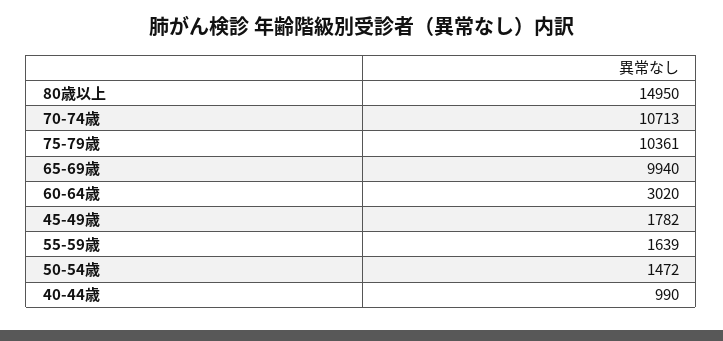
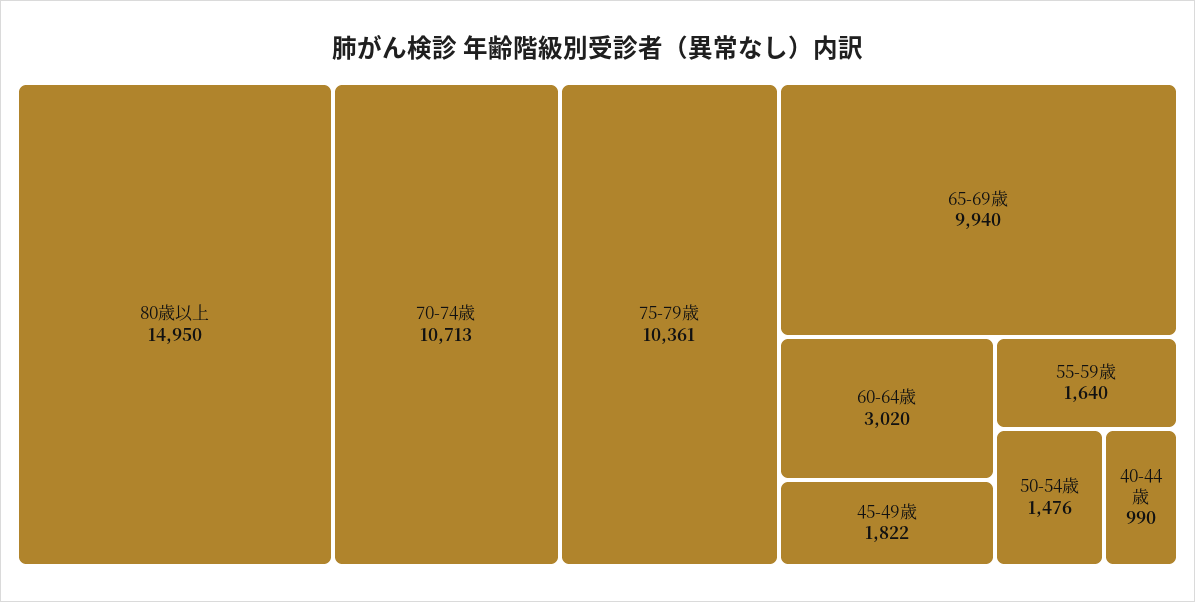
  {
    "80歳以上": 14950,
    "70-74歳": 10713,
    "75-79歳": 10361,
    "65-69歳": 9940,
    "60-64歳": 3020,
-   "45-49歳": 1782,
+   "45-49歳": 1822,
-   "55-59歳": 1639,
+   "55-59歳": 1640,
-   "50-54歳": 1472,
+   "50-54歳": 1476,
    "40-44歳": 990
  }

